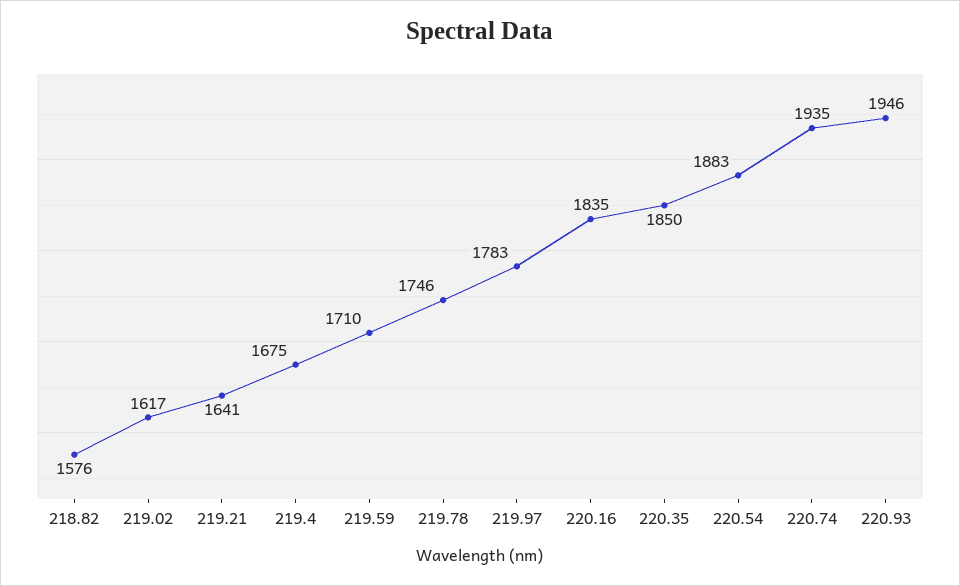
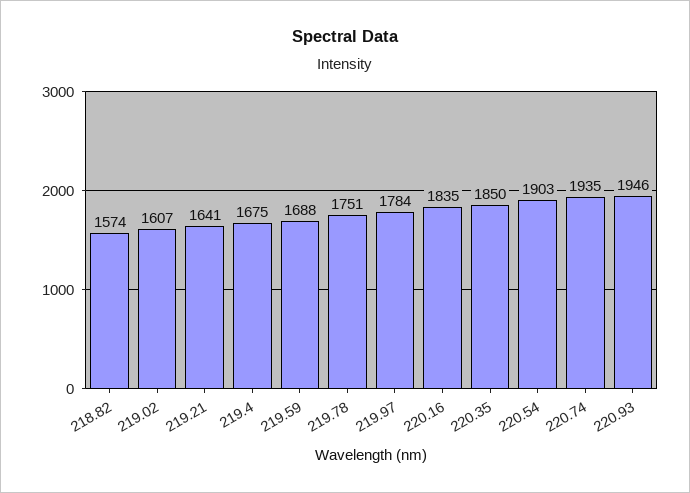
  {
-   "218.82": 1576,
+   "218.82": 1574,
-   "219.02": 1617,
+   "219.02": 1607,
    "219.21": 1641,
    "219.4": 1675,
-   "219.59": 1710,
+   "219.59": 1688,
-   "219.78": 1746,
+   "219.78": 1751,
-   "219.97": 1783,
+   "219.97": 1784,
    "220.16": 1835,
    "220.35": 1850,
-   "220.54": 1883,
+   "220.54": 1903,
    "220.74": 1935,
    "220.93": 1946
  }

